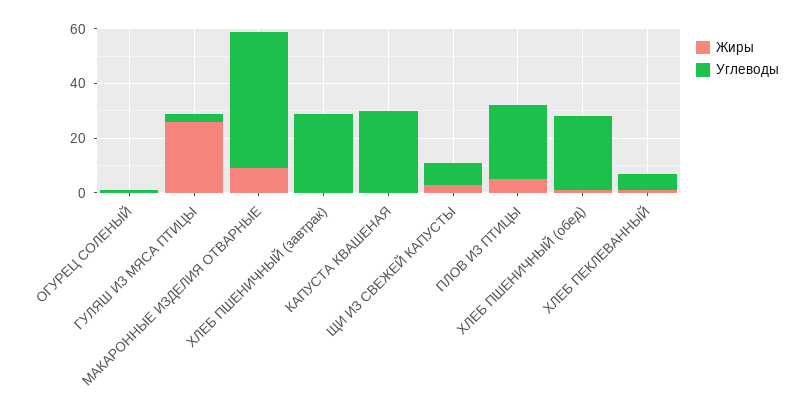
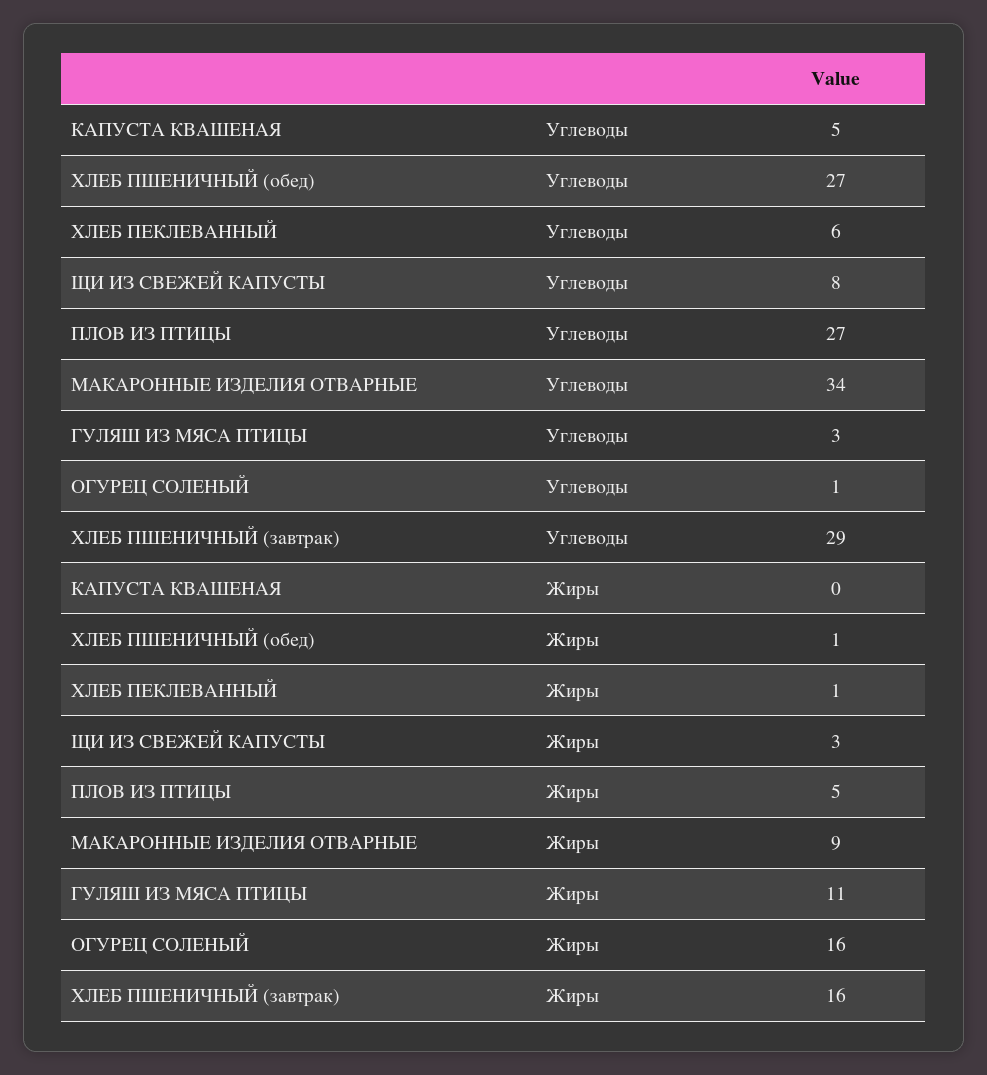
  {
    "Жиры": {
-     "ОГУРЕЦ СОЛЕНЫЙ": 0,
+     "ОГУРЕЦ СОЛЕНЫЙ": 16,
-     "ГУЛЯШ ИЗ МЯСА ПТИЦЫ": 25,
+     "ГУЛЯШ ИЗ МЯСА ПТИЦЫ": 11,
      "МАКАРОННЫЕ ИЗДЕЛИЯ ОТВАРНЫЕ": 9,
-     "ХЛЕБ ПШЕНИЧНЫЙ (завтрак)": 0,
+     "ХЛЕБ ПШЕНИЧНЫЙ (завтрак)": 16,
      "КАПУСТА КВАШЕНАЯ": 0,
      "ЩИ ИЗ СВЕЖЕЙ КАПУСТЫ": 3,
      "ПЛОВ ИЗ ПТИЦЫ": 5,
      "ХЛЕБ ПШЕНИЧНЫЙ (обед)": 1,
      "ХЛЕБ ПЕКЛЕВАННЫЙ": 1
    },
    "Углеводы": {
      "ОГУРЕЦ СОЛЕНЫЙ": 1,
      "ГУЛЯШ ИЗ МЯСА ПТИЦЫ": 3,
-     "МАКАРОННЫЕ ИЗДЕЛИЯ ОТВАРНЫЕ": 50,
+     "МАКАРОННЫЕ ИЗДЕЛИЯ ОТВАРНЫЕ": 34,
      "ХЛЕБ ПШЕНИЧНЫЙ (завтрак)": 29,
-     "КАПУСТА КВАШЕНАЯ": 30,
+     "КАПУСТА КВАШЕНАЯ": 5,
      "ЩИ ИЗ СВЕЖЕЙ КАПУСТЫ": 8,
      "ПЛОВ ИЗ ПТИЦЫ": 27,
      "ХЛЕБ ПШЕНИЧНЫЙ (обед)": 27,
      "ХЛЕБ ПЕКЛЕВАННЫЙ": 6
    }
  }

